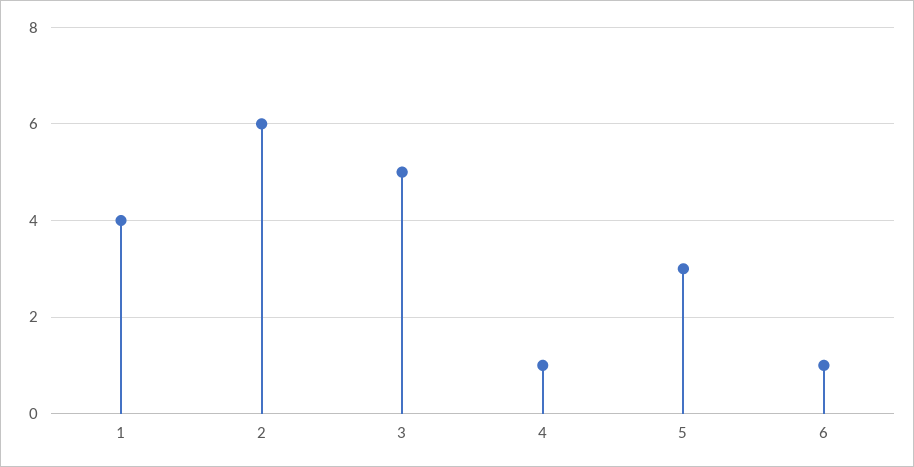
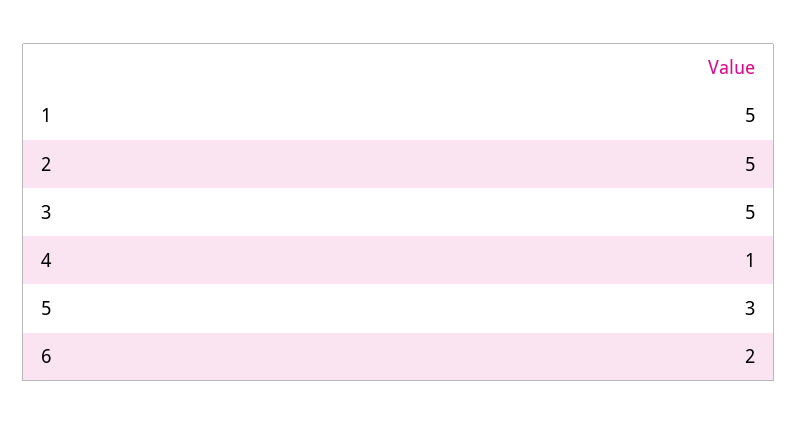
  {
-   "1": 4,
+   "1": 5,
-   "2": 6,
+   "2": 5,
    "3": 5,
    "4": 1,
    "5": 3,
-   "6": 1
+   "6": 2
  }

